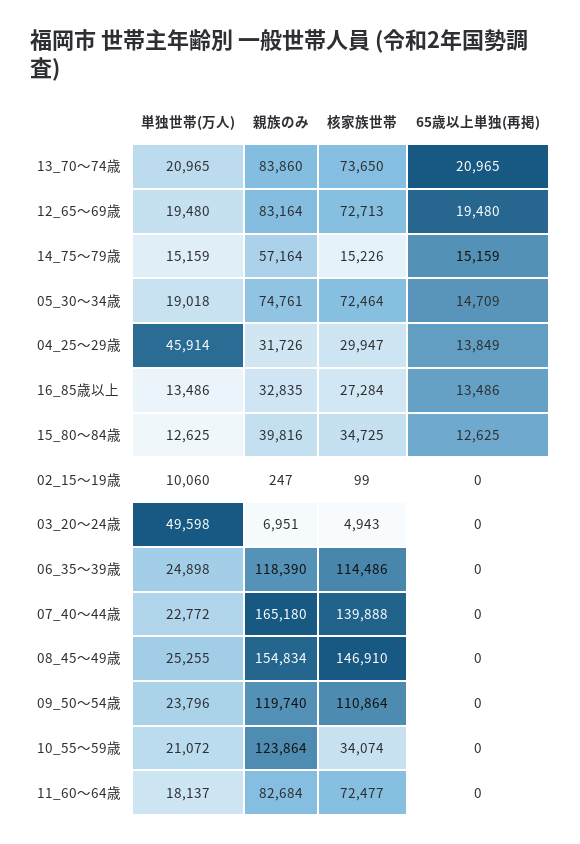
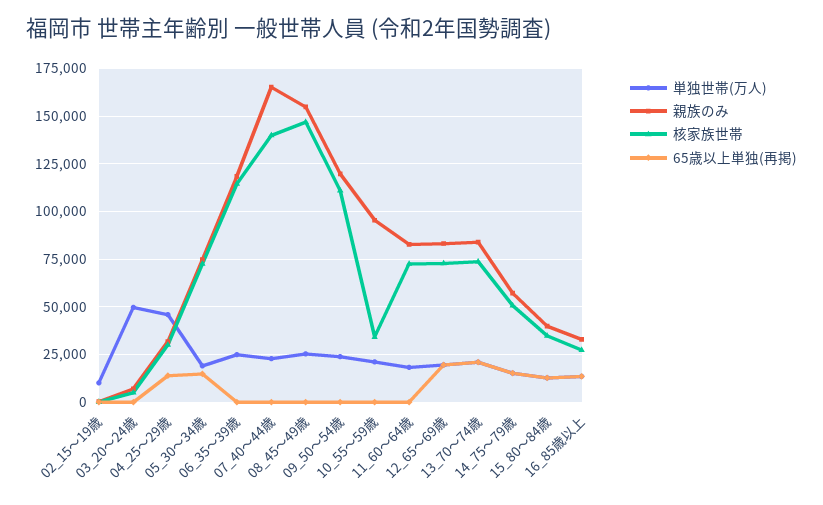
  {
    "単独世帯(万人)": {
      "13_70～74歳": 20965,
      "12_65～69歳": 19480,
      "14_75～79歳": 15159,
      "05_30～34歳": 19018,
      "04_25～29歳": 45914,
      "16_85歳以上": 13486,
      "15_80～84歳": 12625,
      "02_15～19歳": 10060,
      "03_20～24歳": 49598,
      "06_35～39歳": 24898,
      "07_40～44歳": 22772,
      "08_45～49歳": 25255,
      "09_50～54歳": 23796,
      "10_55～59歳": 21072,
      "11_60～64歳": 18137
    },
    "親族のみ": {
      "13_70～74歳": 83860,
      "12_65～69歳": 83164,
      "14_75～79歳": 57164,
      "05_30～34歳": 74761,
      "04_25～29歳": 31726,
      "16_85歳以上": 32835,
      "15_80～84歳": 39816,
      "02_15～19歳": 247,
      "03_20～24歳": 6951,
      "06_35～39歳": 118390,
      "07_40～44歳": 165180,
      "08_45～49歳": 154834,
      "09_50～54歳": 119740,
-     "10_55～59歳": 123864,
+     "10_55～59歳": 95000,
      "11_60～64歳": 82684
    },
    "核家族世帯": {
      "13_70～74歳": 73650,
      "12_65～69歳": 72713,
-     "14_75～79歳": 15226,
+     "14_75～79歳": 50000,
      "05_30～34歳": 72464,
      "04_25～29歳": 29947,
      "16_85歳以上": 27284,
      "15_80～84歳": 34725,
      "02_15～19歳": 99,
      "03_20～24歳": 4943,
      "06_35～39歳": 114486,
      "07_40～44歳": 139888,
      "08_45～49歳": 146910,
      "09_50～54歳": 110864,
      "10_55～59歳": 34074,
      "11_60～64歳": 72477
    },
    "65歳以上単独(再掲)": {
      "13_70～74歳": 20965,
      "12_65～69歳": 19480,
      "14_75～79歳": 15159,
      "05_30～34歳": 14709,
      "04_25～29歳": 13849,
      "16_85歳以上": 13486,
      "15_80～84歳": 12625,
      "02_15～19歳": 0,
      "03_20～24歳": 0,
      "06_35～39歳": 0,
      "07_40～44歳": 0,
      "08_45～49歳": 0,
      "09_50～54歳": 0,
      "10_55～59歳": 0,
      "11_60～64歳": 0
    }
  }

